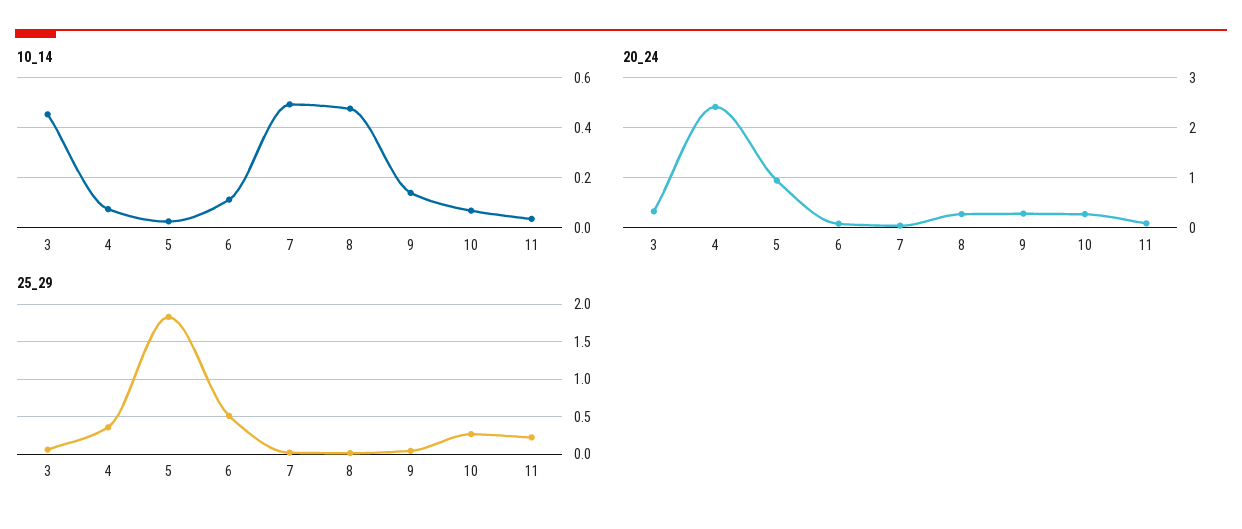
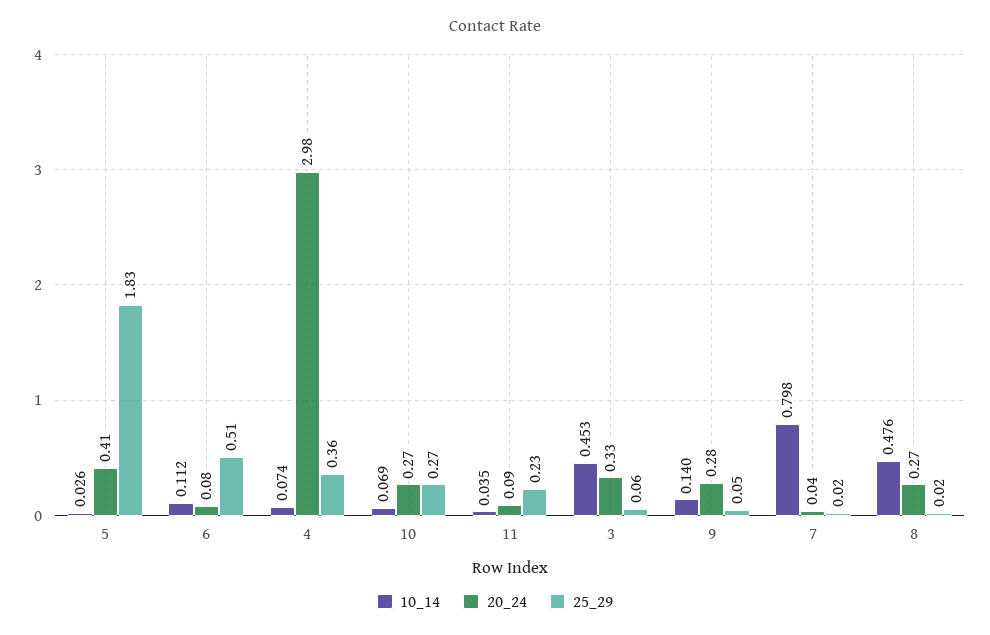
  {
    "10_14": {
      "3": 0.453,
      "4": 0.074,
      "5": 0.026,
      "6": 0.112,
-     "7": 0.5,
+     "7": 0.798,
      "8": 0.476,
      "9": 0.14,
      "10": 0.069,
      "11": 0.035
    },
    "20_24": {
      "3": 0.33,
-     "4": 2.4,
+     "4": 2.98,
-     "5": 1,
+     "5": 0.41,
      "6": 0.08,
      "7": 0.04,
      "8": 0.27,
      "9": 0.28,
      "10": 0.27,
      "11": 0.09
    },
    "25_29": {
      "3": 0.06,
      "4": 0.36,
      "5": 1.83,
      "6": 0.51,
      "7": 0.02,
      "8": 0.02,
      "9": 0.05,
      "10": 0.27,
      "11": 0.23
    }
  }

